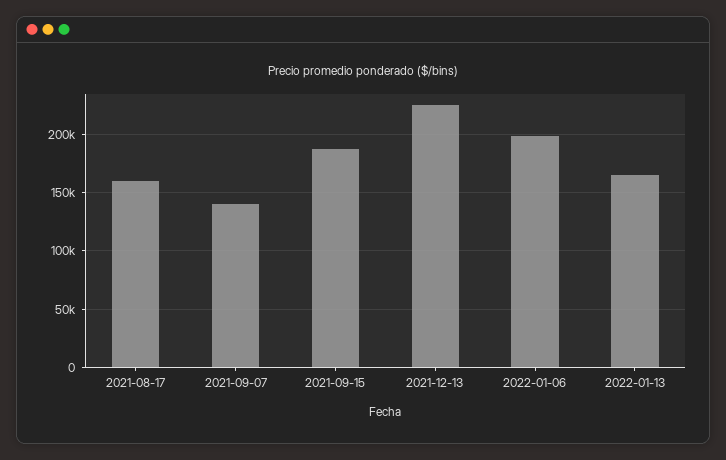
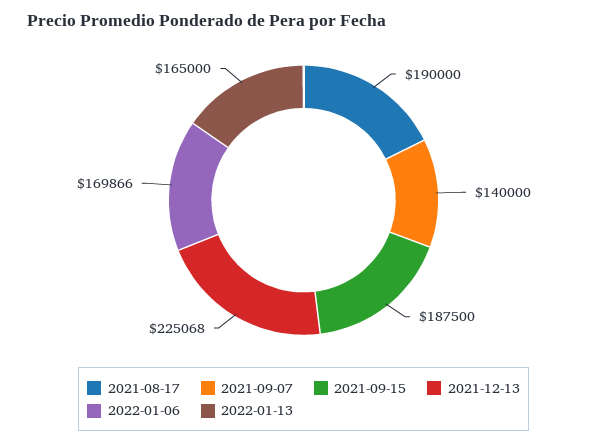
  {
-   "2021-08-17": 160000,
+   "2021-08-17": 190000,
    "2021-09-07": 140000,
    "2021-09-15": 187500,
    "2021-12-13": 225068,
-   "2022-01-06": 200000,
+   "2022-01-06": 169866,
    "2022-01-13": 165000
  }

